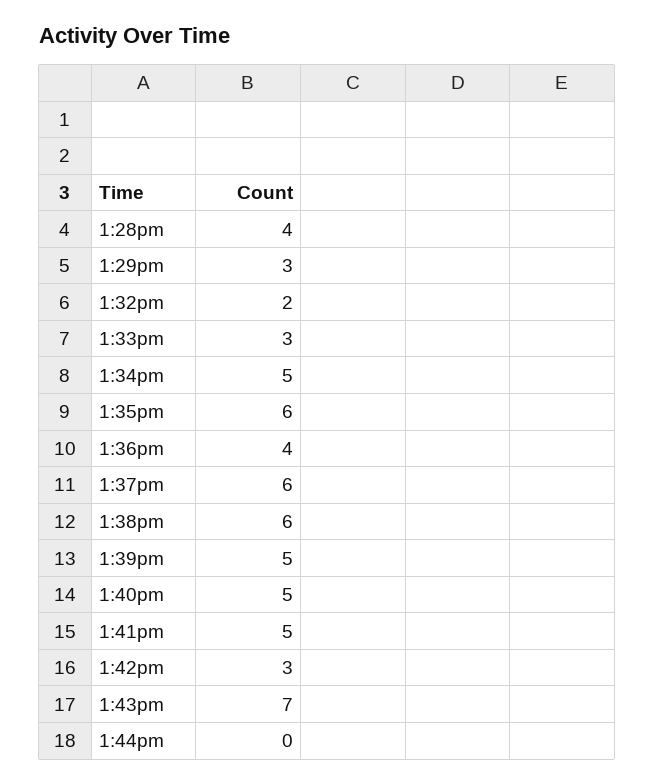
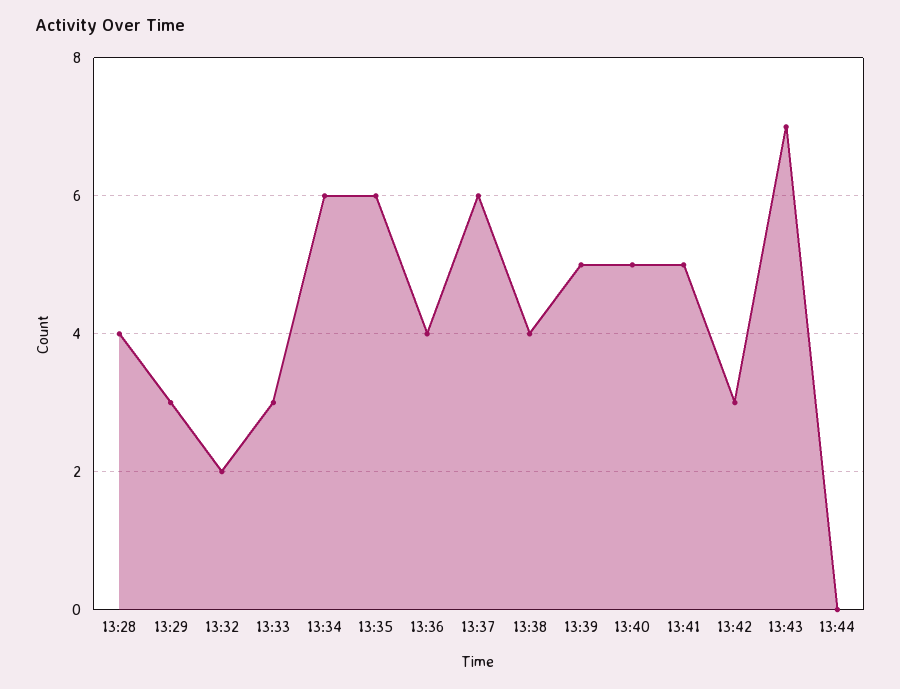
  {
    "1:28pm": 4,
    "1:29pm": 3,
    "1:32pm": 2,
    "1:33pm": 3,
-   "1:34pm": 5,
+   "1:34pm": 6,
    "1:35pm": 6,
    "1:36pm": 4,
    "1:37pm": 6,
-   "1:38pm": 6,
+   "1:38pm": 4,
    "1:39pm": 5,
    "1:40pm": 5,
    "1:41pm": 5,
    "1:42pm": 3,
    "1:43pm": 7,
    "1:44pm": 0
  }

